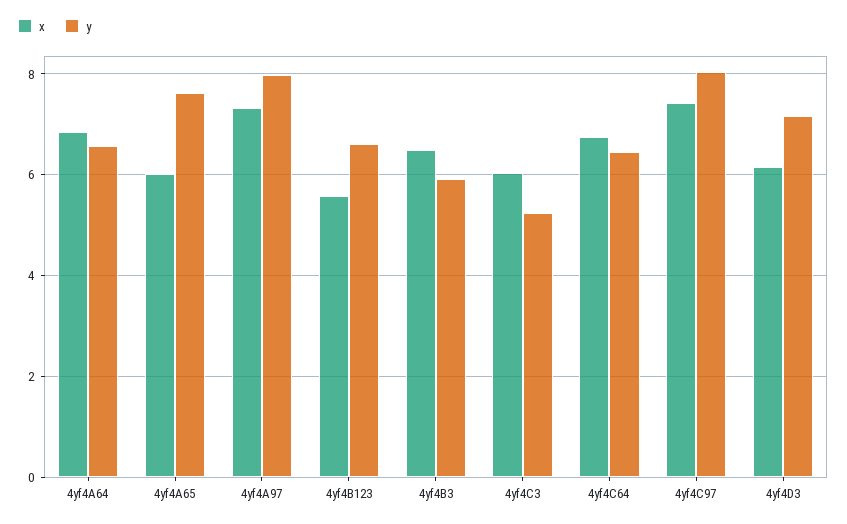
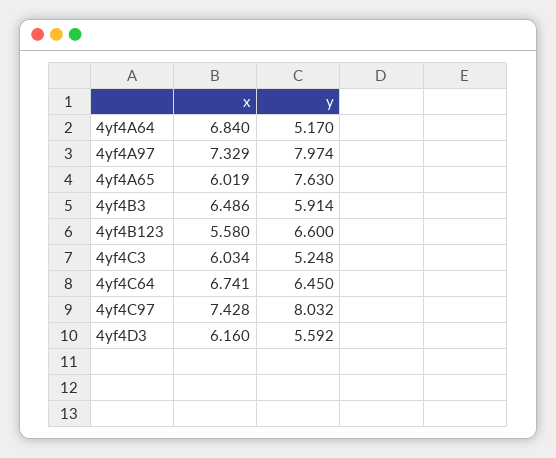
  {
    "x": {
      "4yf4A64": 6.84,
      "4yf4A65": 6.019,
      "4yf4A97": 7.329,
      "4yf4B123": 5.58,
      "4yf4B3": 6.486,
      "4yf4C3": 6.034,
      "4yf4C64": 6.741,
      "4yf4C97": 7.428,
      "4yf4D3": 6.16
    },
    "y": {
-     "4yf4A64": 6.6,
+     "4yf4A64": 5.17,
      "4yf4A65": 7.63,
      "4yf4A97": 7.974,
      "4yf4B123": 6.6,
      "4yf4B3": 5.914,
      "4yf4C3": 5.248,
      "4yf4C64": 6.45,
      "4yf4C97": 8.032,
-     "4yf4D3": 7.2
+     "4yf4D3": 5.592
    }
  }

